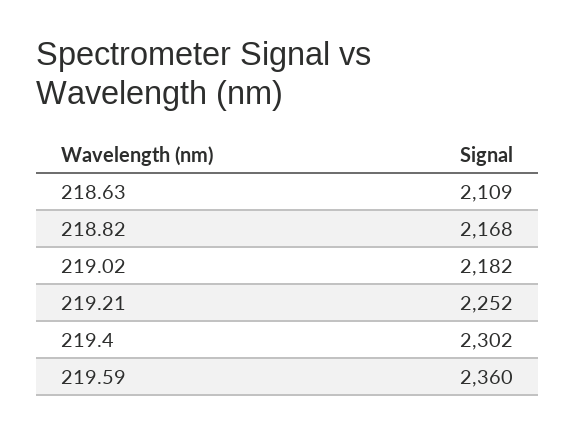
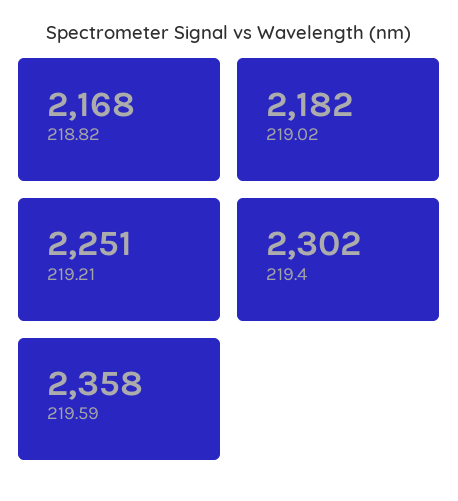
  {
-   "218.63": 2109,
    "218.82": 2168,
    "219.02": 2182,
-   "219.21": 2252,
+   "219.21": 2251,
    "219.4": 2302,
-   "219.59": 2360
+   "219.59": 2358
  }

